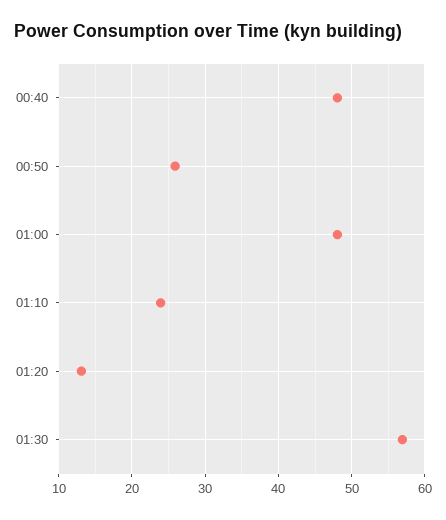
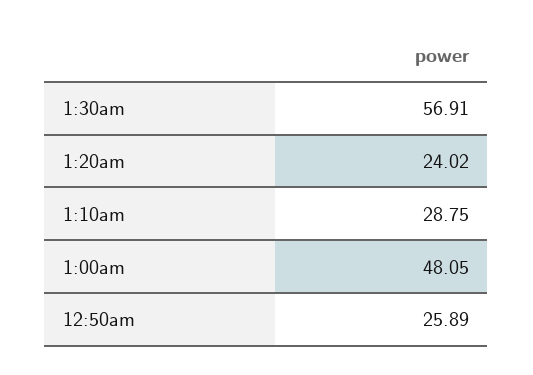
  {
-   "00:40": 48,
    "00:50": 25.89,
    "01:00": 48.05,
-   "01:10": 24,
+   "01:10": 28.75,
-   "01:20": 13,
+   "01:20": 24.02,
    "01:30": 56.91
  }

